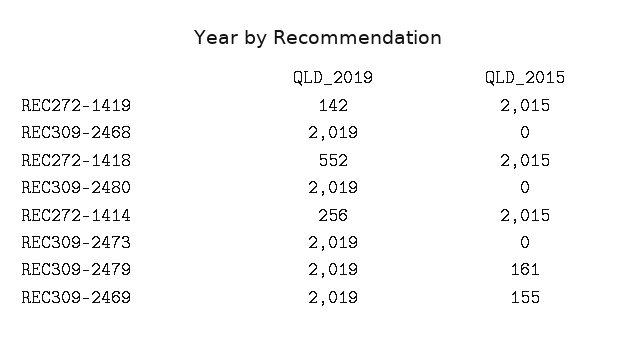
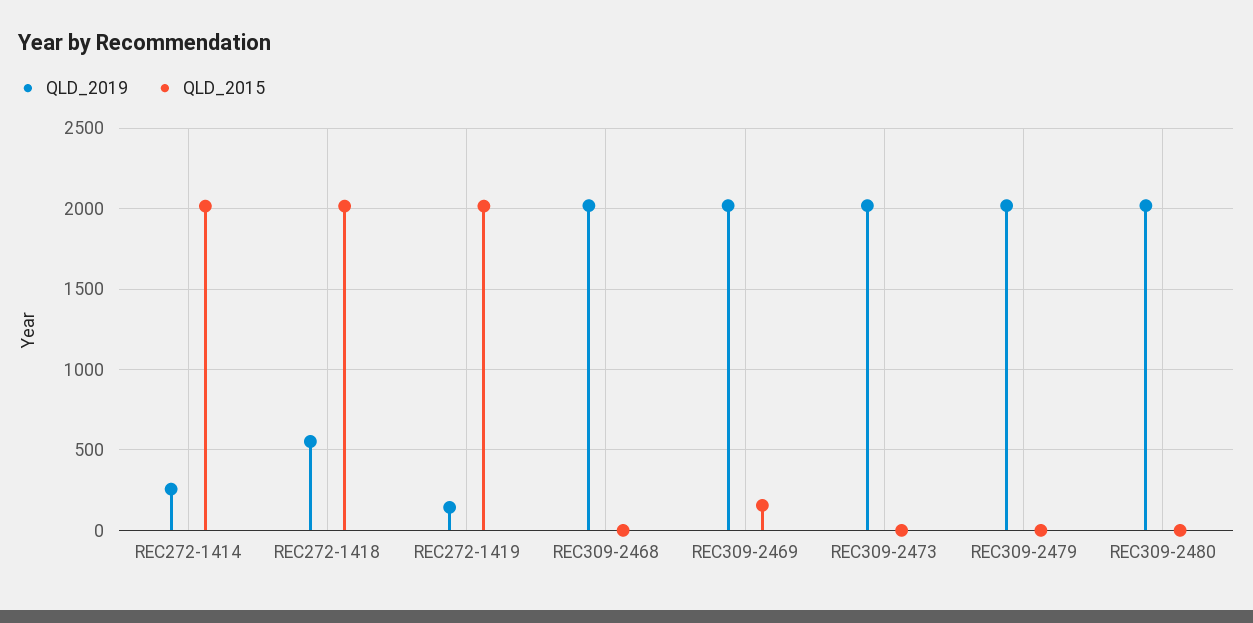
  {
    "QLD_2019": {
      "REC272-1419": 142,
      "REC309-2468": 2019,
      "REC272-1418": 552,
      "REC309-2480": 2019,
      "REC272-1414": 256,
      "REC309-2473": 2019,
      "REC309-2479": 2019,
      "REC309-2469": 2019
    },
    "QLD_2015": {
      "REC272-1419": 2015,
      "REC309-2468": 0,
      "REC272-1418": 2015,
      "REC309-2480": 0,
      "REC272-1414": 2015,
      "REC309-2473": 0,
-     "REC309-2479": 161,
+     "REC309-2479": 0,
      "REC309-2469": 155
    }
  }

